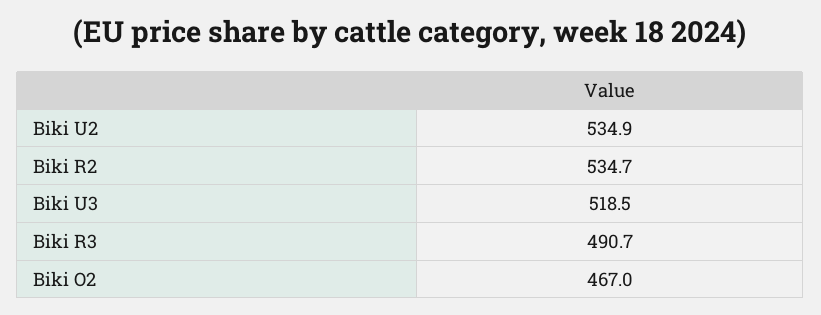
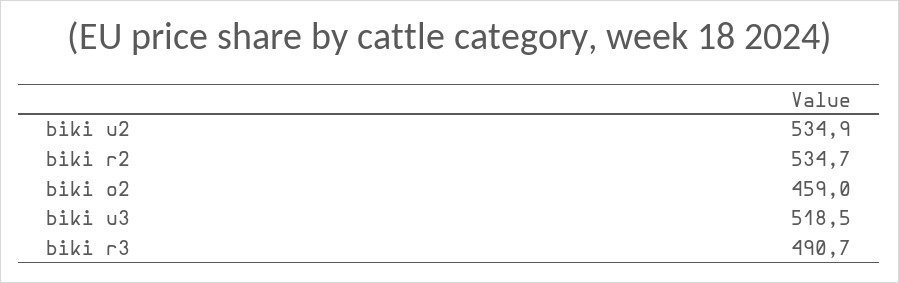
  {
    "Biki U2": 534.9,
    "Biki R2": 534.7,
    "Biki U3": 518.5,
    "Biki R3": 490.7,
-   "Biki O2": 467
+   "Biki O2": 459
  }

